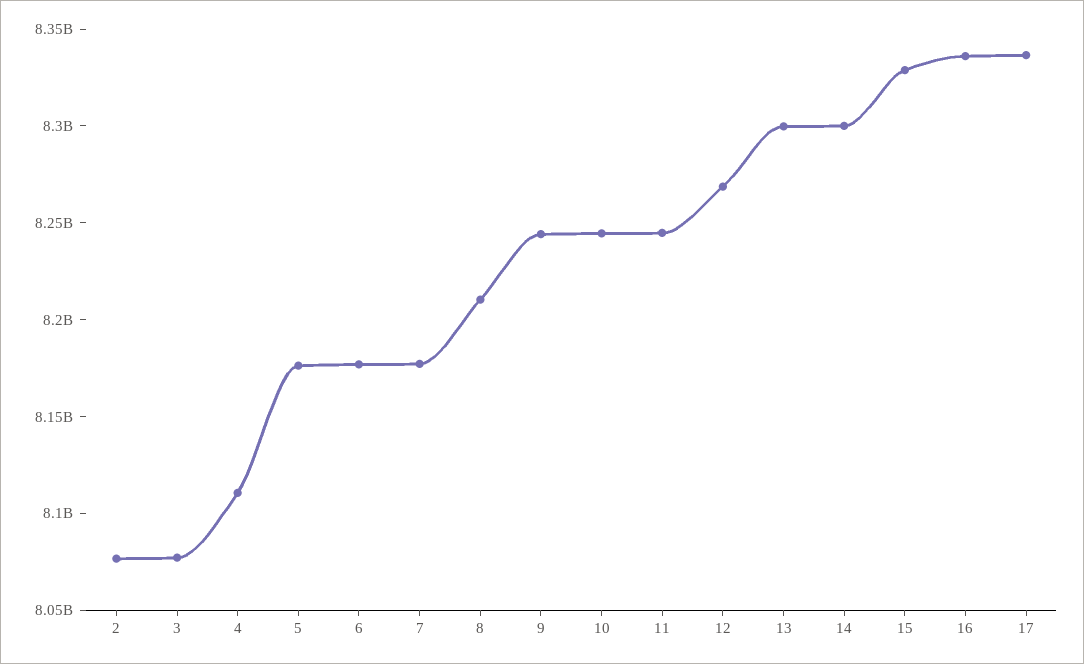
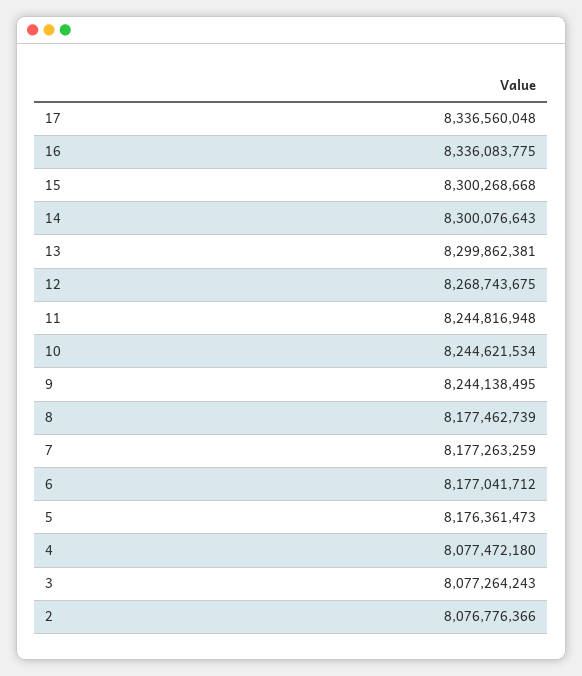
  {
    "2": 8076776366,
    "3": 8077264243,
-   "4": 8110000000,
+   "4": 8077472180,
    "5": 8176361473,
    "6": 8177041712,
    "7": 8177263259,
-   "8": 8210000000,
+   "8": 8177462739,
    "9": 8244138495,
    "10": 8244621534,
    "11": 8244816948,
    "12": 8268743675,
    "13": 8299862381,
    "14": 8300076643,
-   "15": 8330000000,
+   "15": 8300268668,
    "16": 8336083775,
    "17": 8336560048
  }

